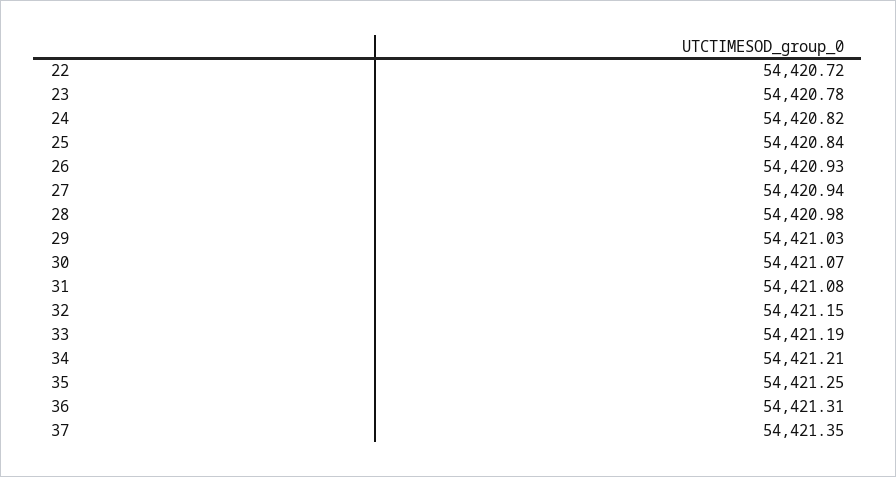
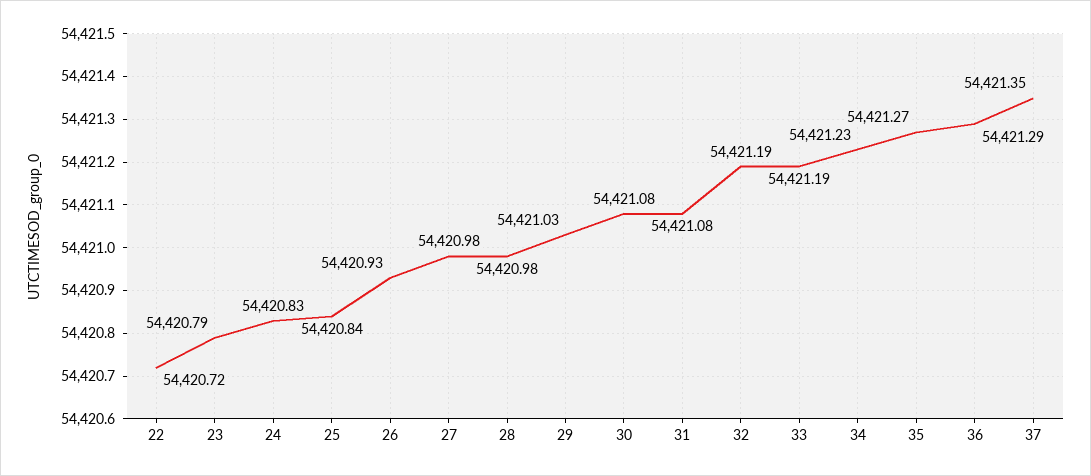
  {
    "22": 54420.72,
-   "23": 54420.78,
+   "23": 54420.79,
-   "24": 54420.82,
+   "24": 54420.83,
    "25": 54420.84,
    "26": 54420.93,
-   "27": 54420.94,
+   "27": 54420.98,
    "28": 54420.98,
    "29": 54421.03,
-   "30": 54421.07,
+   "30": 54421.08,
    "31": 54421.08,
-   "32": 54421.15,
+   "32": 54421.19,
    "33": 54421.19,
-   "34": 54421.21,
+   "34": 54421.23,
-   "35": 54421.25,
+   "35": 54421.27,
-   "36": 54421.31,
+   "36": 54421.29,
    "37": 54421.35
  }

